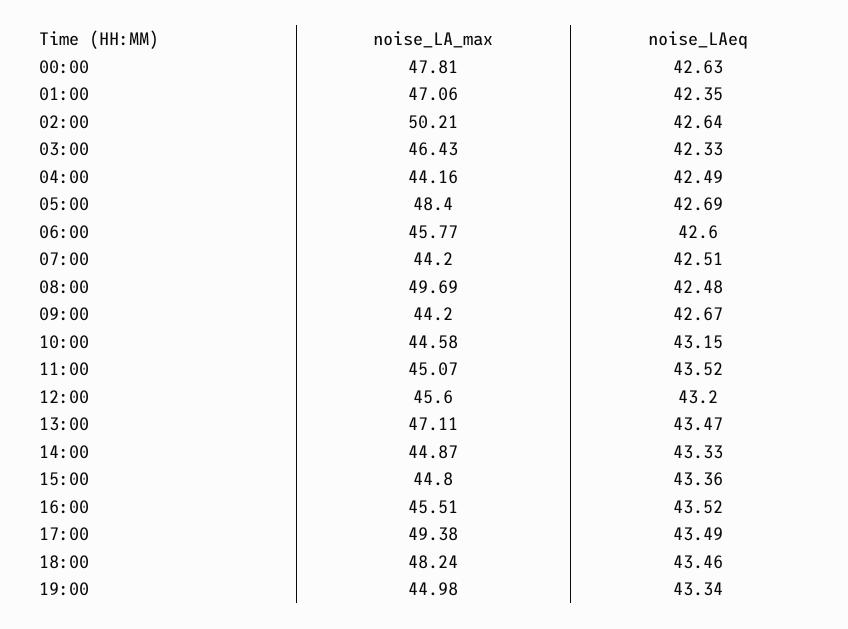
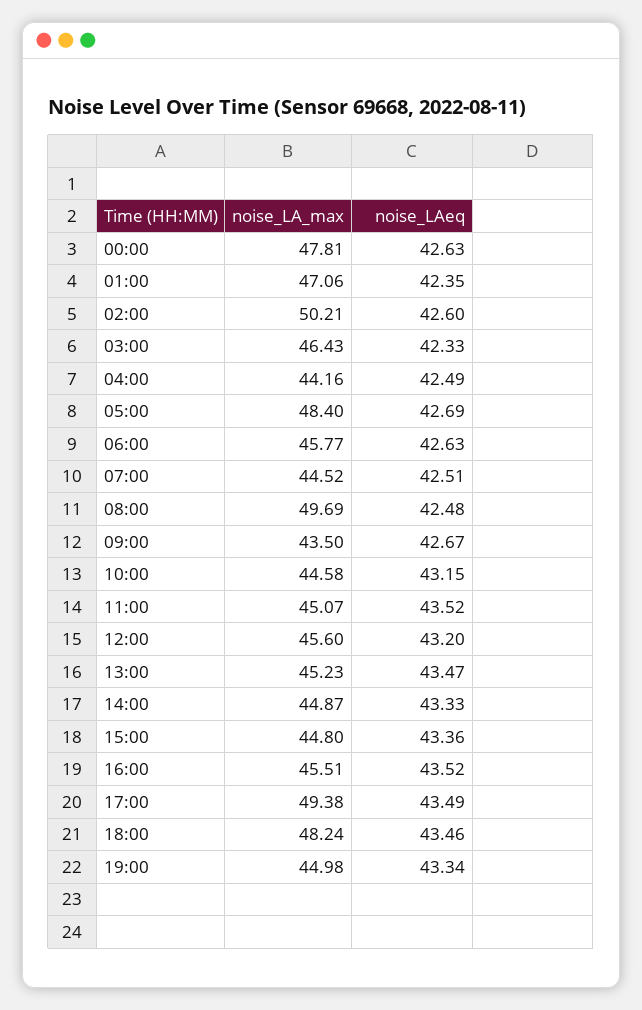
  {
    "noise_LA_max": {
      "00:00": 47.81,
      "01:00": 47.06,
      "02:00": 50.21,
      "03:00": 46.43,
      "04:00": 44.16,
      "05:00": 48.4,
      "06:00": 45.77,
-     "07:00": 44.2,
+     "07:00": 44.52,
      "08:00": 49.69,
-     "09:00": 44.2,
+     "09:00": 43.5,
      "10:00": 44.58,
      "11:00": 45.07,
      "12:00": 45.6,
-     "13:00": 47.11,
+     "13:00": 45.23,
      "14:00": 44.87,
      "15:00": 44.8,
      "16:00": 45.51,
      "17:00": 49.38,
      "18:00": 48.24,
      "19:00": 44.98
    },
    "noise_LAeq": {
      "00:00": 42.63,
      "01:00": 42.35,
-     "02:00": 42.64,
+     "02:00": 42.6,
      "03:00": 42.33,
      "04:00": 42.49,
      "05:00": 42.69,
-     "06:00": 42.6,
+     "06:00": 42.63,
      "07:00": 42.51,
      "08:00": 42.48,
      "09:00": 42.67,
      "10:00": 43.15,
      "11:00": 43.52,
      "12:00": 43.2,
      "13:00": 43.47,
      "14:00": 43.33,
      "15:00": 43.36,
      "16:00": 43.52,
      "17:00": 43.49,
      "18:00": 43.46,
      "19:00": 43.34
    }
  }

